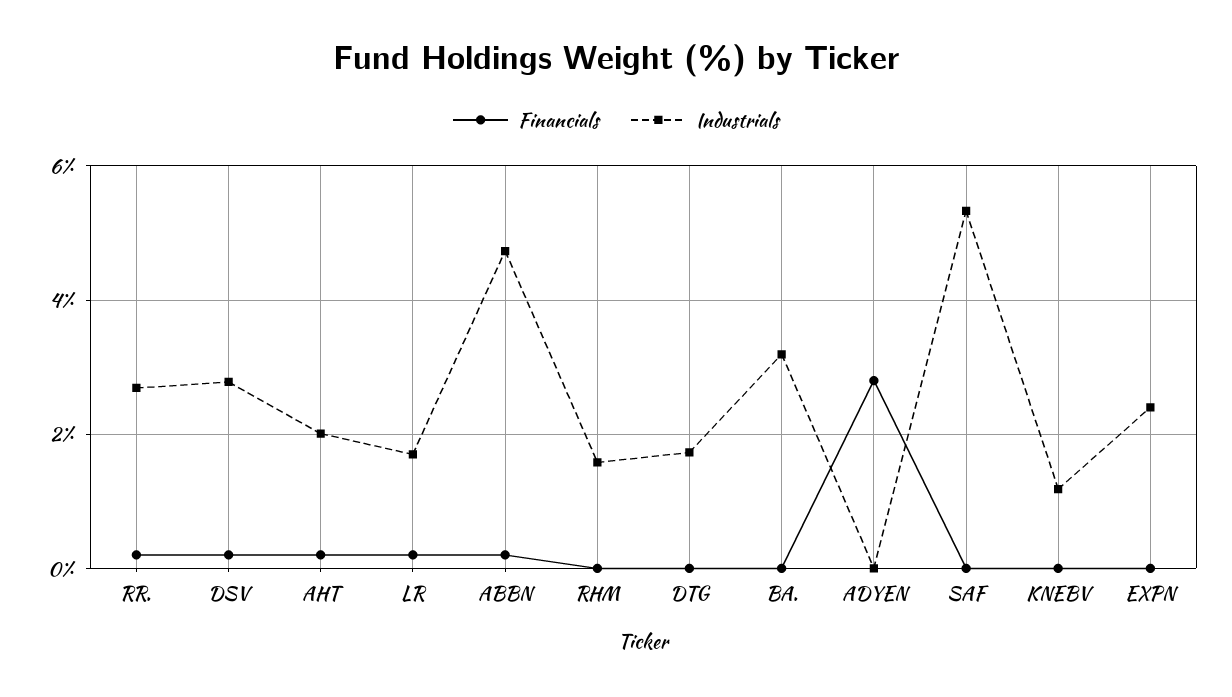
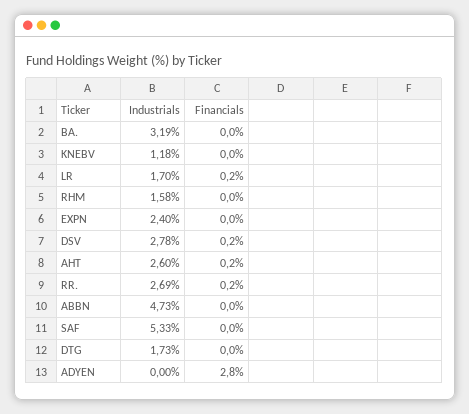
  {
    "Financials": {
      "RR.": 0.2,
      "DSV": 0.2,
      "AHT": 0.2,
      "LR": 0.2,
-     "ABBN": 0.2,
+     "ABBN": 0,
      "RHM": 0,
      "DTG": 0,
      "BA.": 0,
      "ADYEN": 2.8,
      "SAF": 0,
      "KNEBV": 0,
      "EXPN": 0
    },
    "Industrials": {
      "RR.": 2.69,
      "DSV": 2.78,
-     "AHT": 2,
+     "AHT": 2.6,
      "LR": 1.7,
      "ABBN": 4.73,
      "RHM": 1.58,
      "DTG": 1.73,
      "BA.": 3.19,
      "ADYEN": 0,
      "SAF": 5.33,
      "KNEBV": 1.18,
      "EXPN": 2.4
    }
  }

